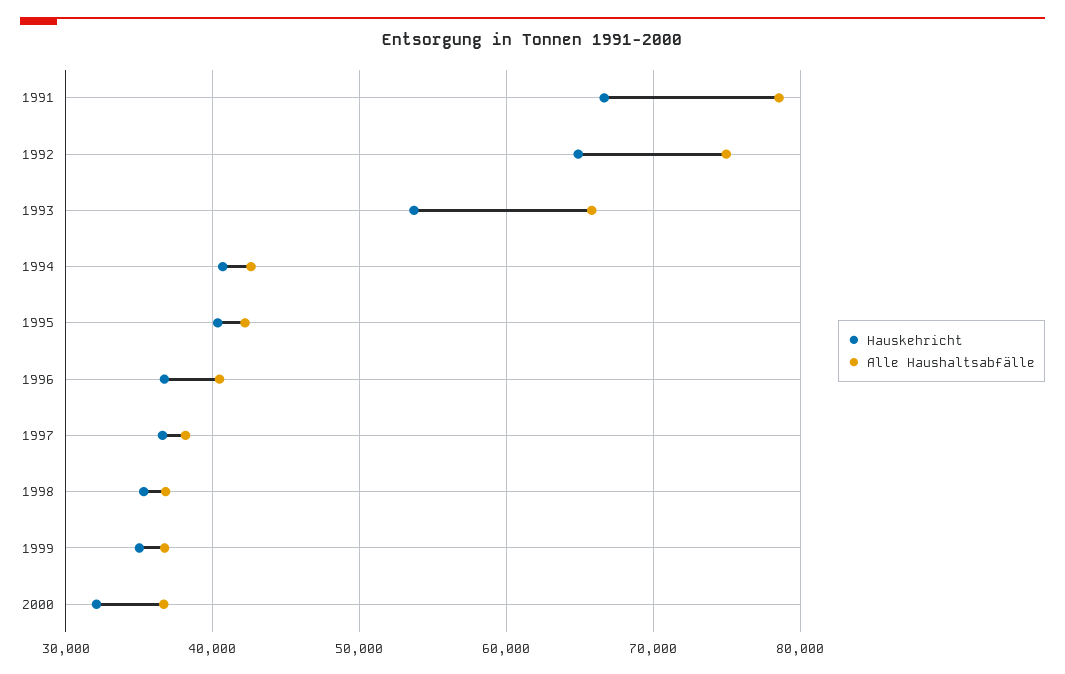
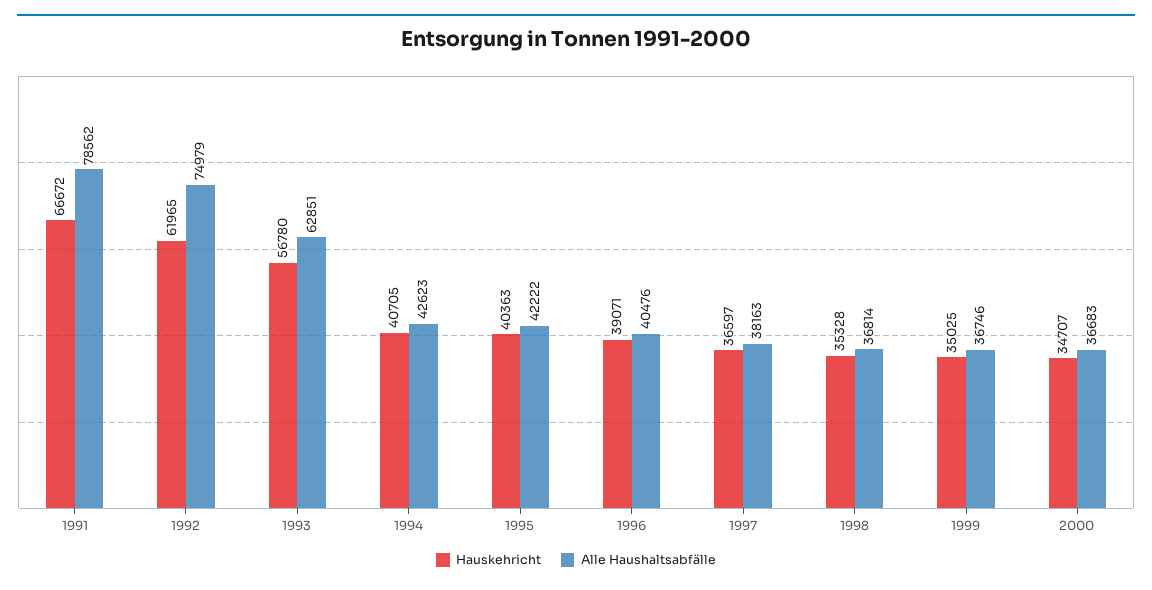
  {
    "Hauskehricht": {
      "1991": 66672,
-     "1992": 65000,
+     "1992": 61965,
-     "1993": 54000,
+     "1993": 56780,
      "1994": 40705,
      "1995": 40363,
-     "1996": 37000,
+     "1996": 39071,
      "1997": 36597,
      "1998": 35328,
      "1999": 35025,
-     "2000": 32000
+     "2000": 34707
    },
    "Alle Haushaltsabfälle": {
      "1991": 78562,
      "1992": 74979,
-     "1993": 66000,
+     "1993": 62851,
      "1994": 42623,
      "1995": 42222,
      "1996": 40476,
      "1997": 38163,
      "1998": 36814,
      "1999": 36746,
      "2000": 36683
    }
  }

